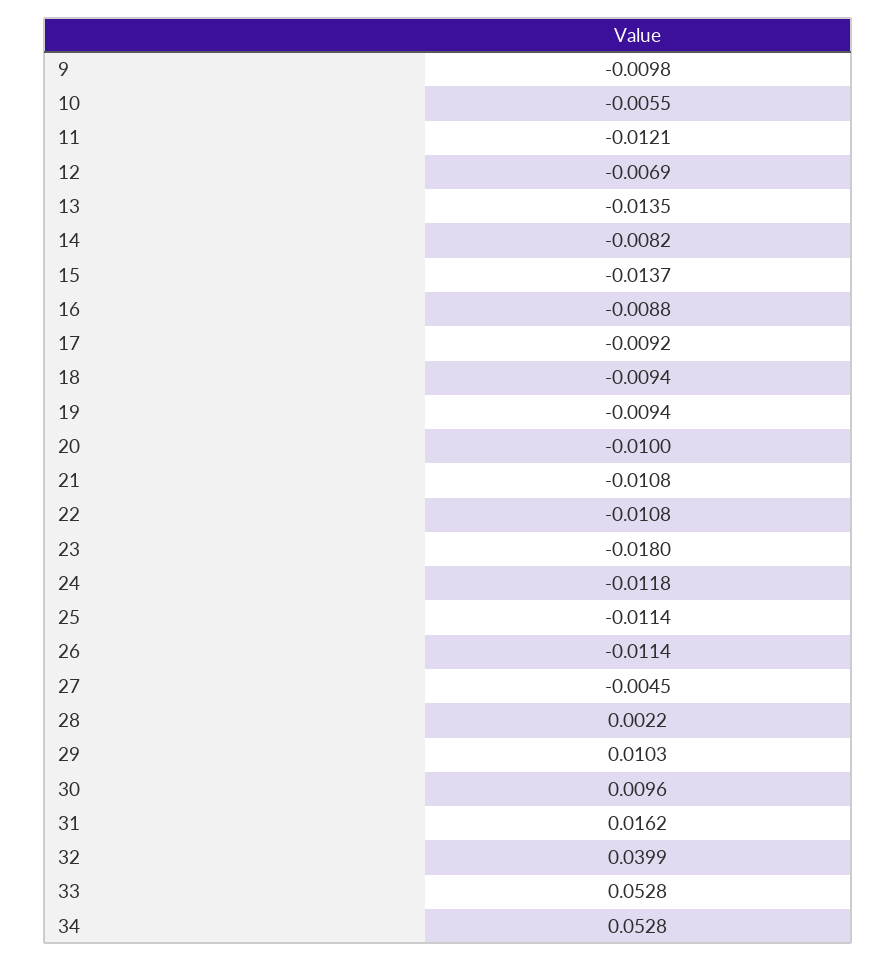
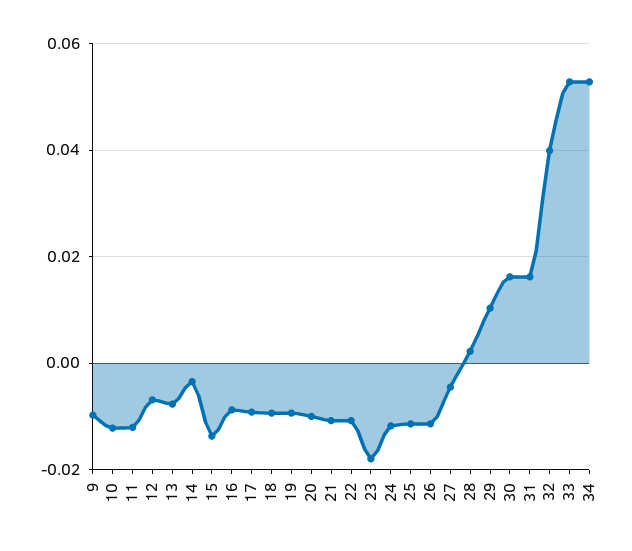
  {
    "9": -0.0098,
-   "10": -0.0055,
+   "10": -0.012,
    "11": -0.0121,
    "12": -0.0069,
-   "13": -0.0135,
+   "13": -0.008,
-   "14": -0.0082,
+   "14": -0.004,
    "15": -0.0137,
    "16": -0.0088,
    "17": -0.0092,
    "18": -0.0094,
    "19": -0.0094,
    "20": -0.01,
    "21": -0.0108,
    "22": -0.0108,
    "23": -0.018,
    "24": -0.0118,
    "25": -0.0114,
    "26": -0.0114,
    "27": -0.0045,
    "28": 0.0022,
    "29": 0.0103,
-   "30": 0.0096,
+   "30": 0.016,
    "31": 0.0162,
    "32": 0.0399,
    "33": 0.0528,
    "34": 0.0528
  }

